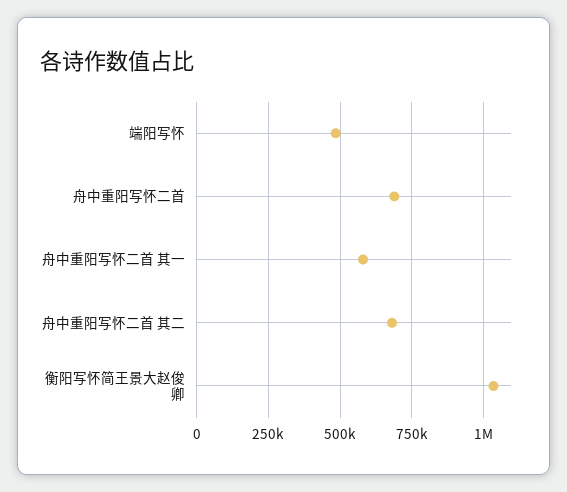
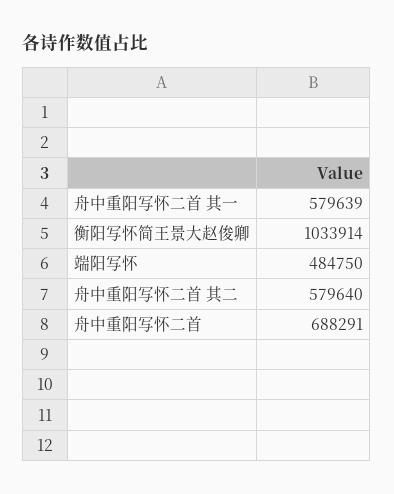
  {
    "端阳写怀": 484750,
    "舟中重阳写怀二首": 688291,
    "舟中重阳写怀二首 其一": 579639,
-   "舟中重阳写怀二首 其二": 675000,
+   "舟中重阳写怀二首 其二": 579640,
    "衡阳写怀简王景大赵俊卿": 1033914
  }

